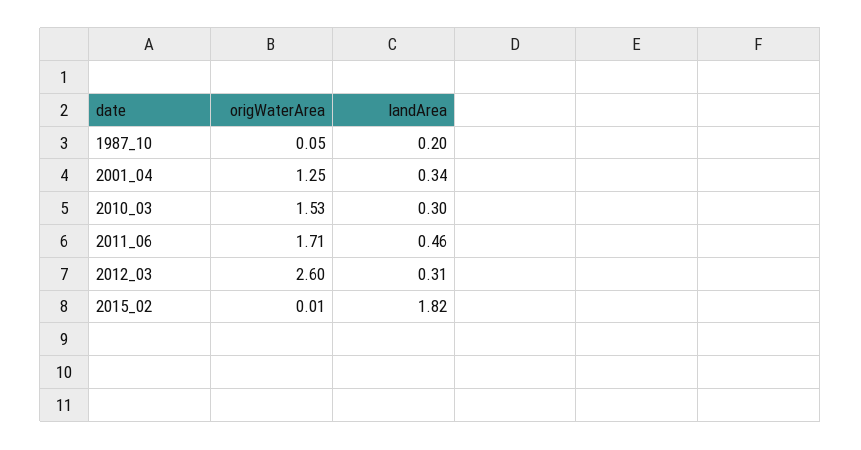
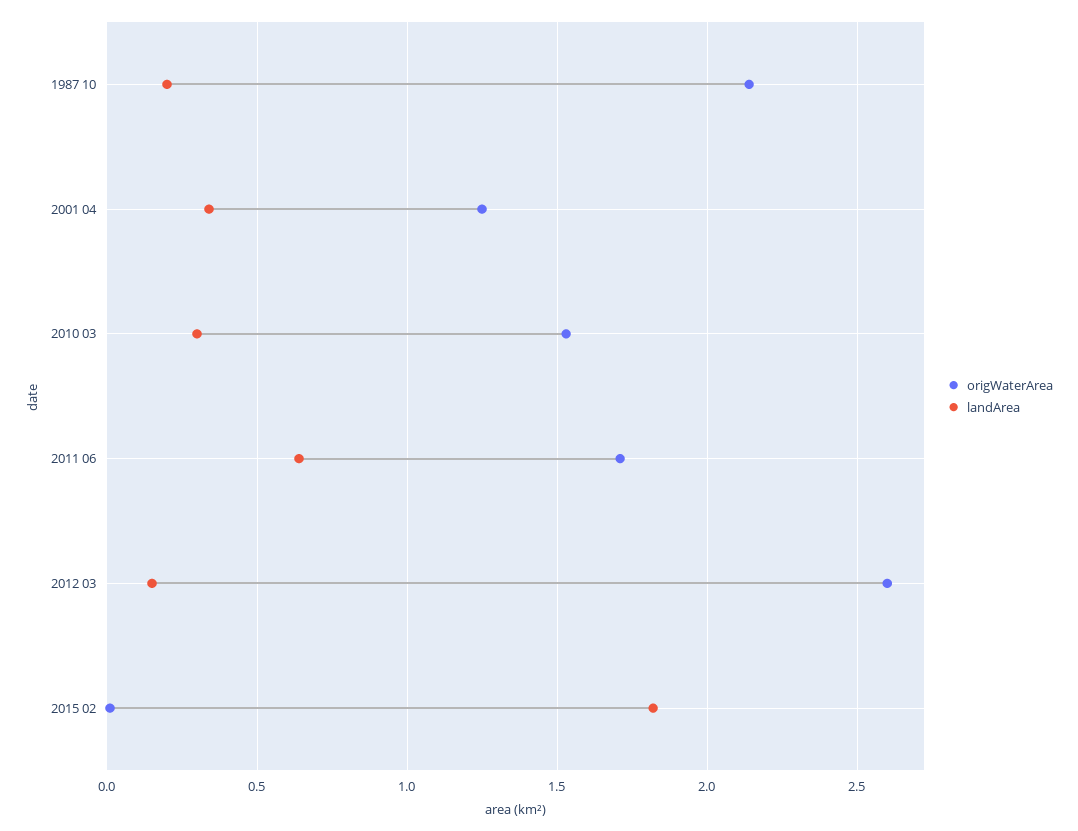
  {
    "origWaterArea": {
-     "1987_10": 0.05,
+     "1987_10": 2.15,
      "2001_04": 1.25,
      "2010_03": 1.53,
      "2011_06": 1.71,
      "2012_03": 2.6,
      "2015_02": 0.01
    },
    "landArea": {
      "1987_10": 0.2,
      "2001_04": 0.34,
      "2010_03": 0.3,
-     "2011_06": 0.46,
+     "2011_06": 0.65,
-     "2012_03": 0.31,
+     "2012_03": 0.15,
      "2015_02": 1.82
    }
  }

